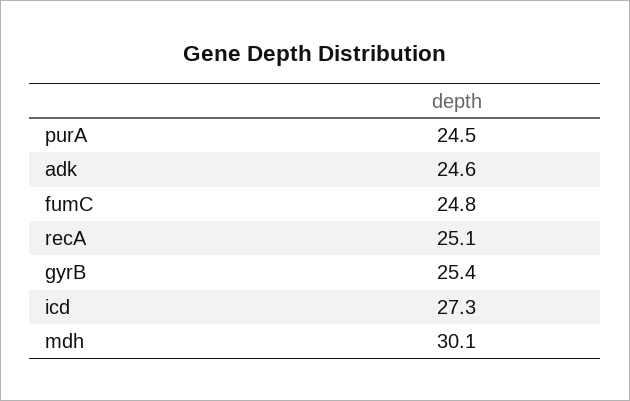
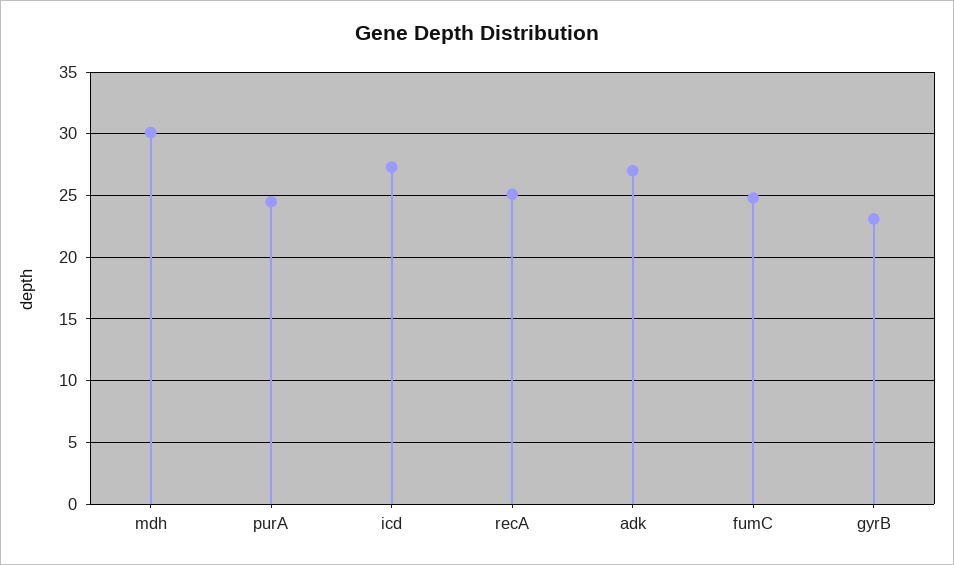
  {
    "purA": 24.5,
-   "adk": 24.6,
+   "adk": 27,
    "fumC": 24.8,
    "recA": 25.1,
-   "gyrB": 25.4,
+   "gyrB": 23,
    "icd": 27.3,
    "mdh": 30.1
  }

